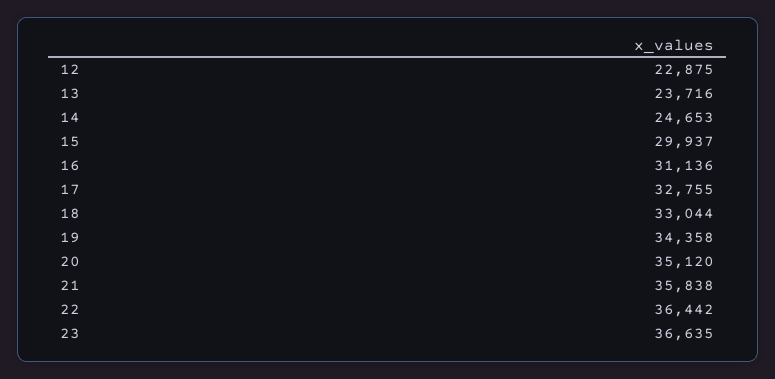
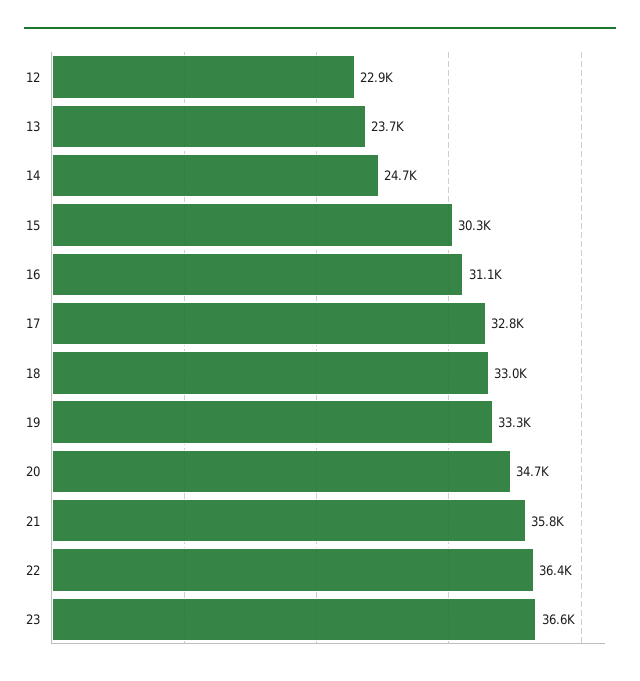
  {
    "12": 22875,
    "13": 23716,
    "14": 24653,
-   "15": 29937,
+   "15": 30300,
    "16": 31136,
    "17": 32755,
    "18": 33044,
-   "19": 34358,
+   "19": 33300,
-   "20": 35120,
+   "20": 34700,
    "21": 35838,
    "22": 36442,
    "23": 36635
  }

